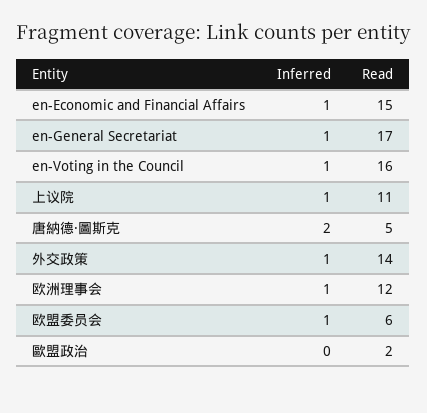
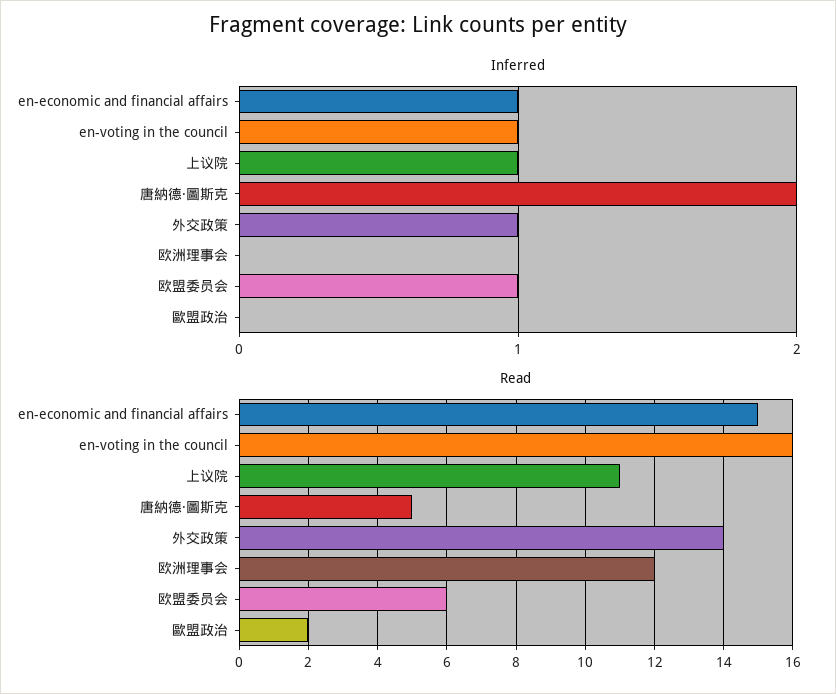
  {
    "Inferred": {
      "en-Economic and Financial Affairs": 1,
-     "en-General Secretariat": 1,
      "en-Voting in the Council": 1,
      "上议院": 1,
      "唐納德·圖斯克": 2,
      "外交政策": 1,
-     "欧洲理事会": 1,
+     "欧洲理事会": 0,
      "欧盟委员会": 1,
      "歐盟政治": 0
    },
    "Read": {
      "en-Economic and Financial Affairs": 15,
-     "en-General Secretariat": 17,
      "en-Voting in the Council": 16,
      "上议院": 11,
      "唐納德·圖斯克": 5,
      "外交政策": 14,
      "欧洲理事会": 12,
      "欧盟委员会": 6,
      "歐盟政治": 2
    }
  }

